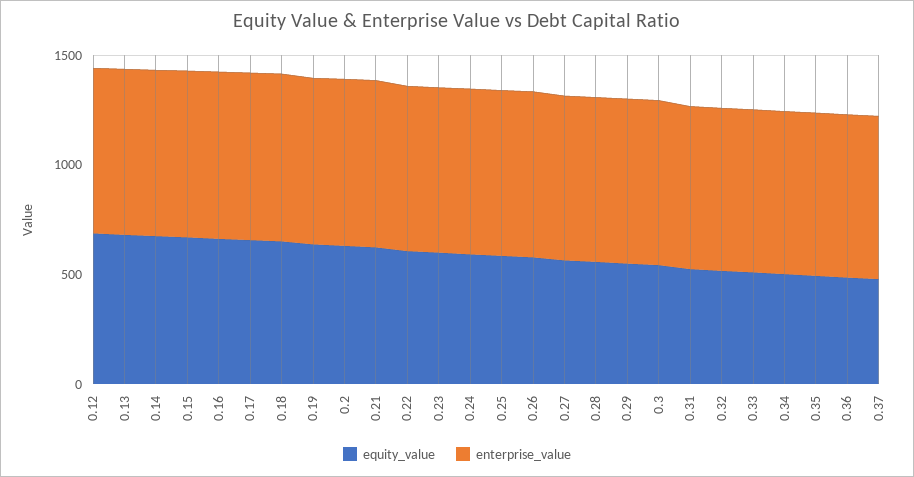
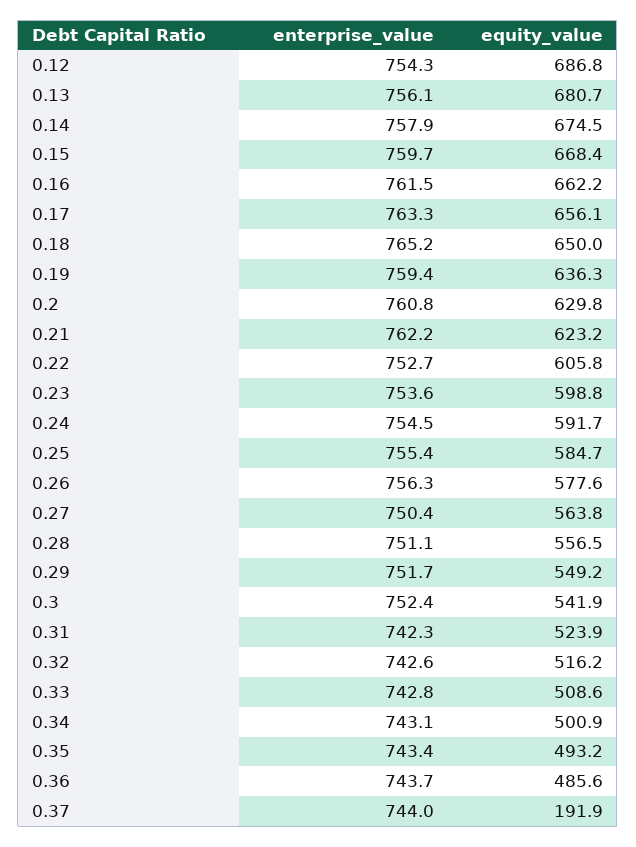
  {
    "equity_value": {
      "0.12": 686.8,
      "0.13": 680.7,
      "0.14": 674.5,
      "0.15": 668.4,
      "0.16": 662.2,
      "0.17": 656.1,
      "0.18": 650,
      "0.19": 636.3,
      "0.2": 629.8,
      "0.21": 623.2,
      "0.22": 605.8,
      "0.23": 598.8,
      "0.24": 591.7,
      "0.25": 584.7,
      "0.26": 577.6,
      "0.27": 563.8,
      "0.28": 556.5,
      "0.29": 549.2,
      "0.3": 541.9,
      "0.31": 523.9,
      "0.32": 516.2,
      "0.33": 508.6,
      "0.34": 500.9,
      "0.35": 493.2,
      "0.36": 485.6,
-     "0.37": 500
+     "0.37": 191.9
    },
    "enterprise_value": {
      "0.12": 754.3,
      "0.13": 756.1,
      "0.14": 757.9,
      "0.15": 759.7,
      "0.16": 761.5,
      "0.17": 763.3,
      "0.18": 765.2,
      "0.19": 759.4,
      "0.2": 760.8,
      "0.21": 762.2,
      "0.22": 752.7,
      "0.23": 753.6,
      "0.24": 754.5,
      "0.25": 755.4,
      "0.26": 756.3,
      "0.27": 750.4,
      "0.28": 751.1,
      "0.29": 751.7,
      "0.3": 752.4,
      "0.31": 742.3,
      "0.32": 742.6,
      "0.33": 742.8,
      "0.34": 743.1,
      "0.35": 743.4,
      "0.36": 743.7,
      "0.37": 744
    }
  }

